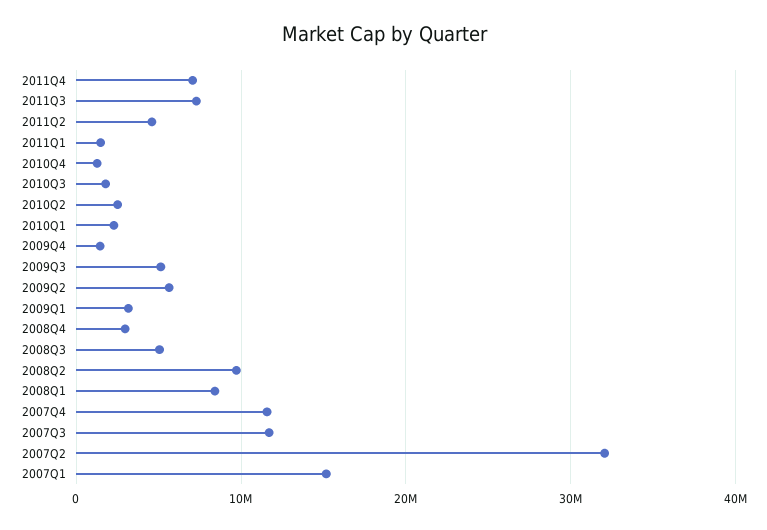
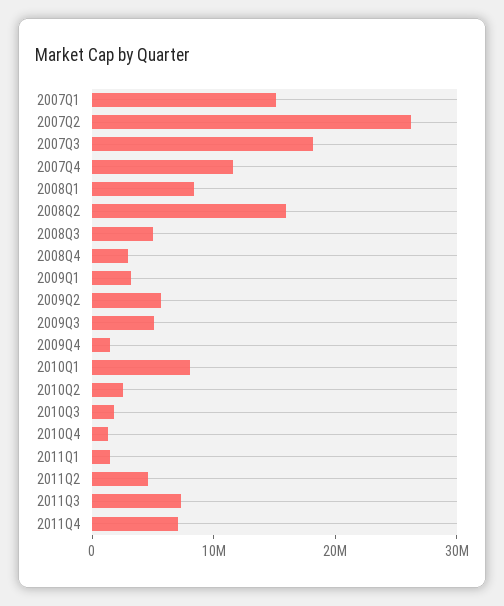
  {
    "2011Q4": 7000000,
    "2011Q3": 7000000,
    "2011Q2": 5000000,
    "2011Q1": 1000000,
    "2010Q4": 1000000,
    "2010Q3": 2000000,
    "2010Q2": 3000000,
-   "2010Q1": 2000000,
+   "2010Q1": 8000000,
    "2009Q4": 1000000,
    "2009Q3": 5000000,
    "2009Q2": 6000000,
    "2009Q1": 3000000,
    "2008Q4": 3000000,
    "2008Q3": 5000000,
-   "2008Q2": 10000000,
+   "2008Q2": 16000000,
    "2008Q1": 8000000,
    "2007Q4": 12000000,
-   "2007Q3": 12000000,
+   "2007Q3": 18000000,
-   "2007Q2": 32000000,
+   "2007Q2": 26000000,
    "2007Q1": 15000000
  }

